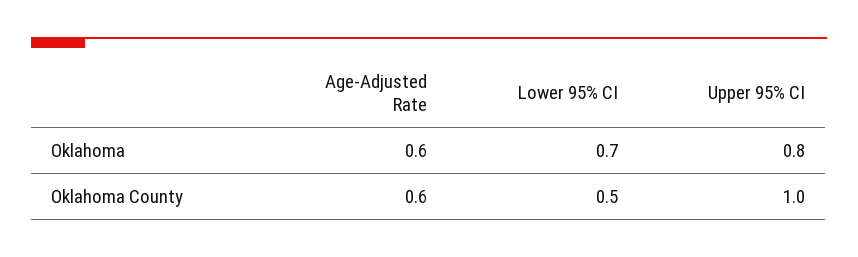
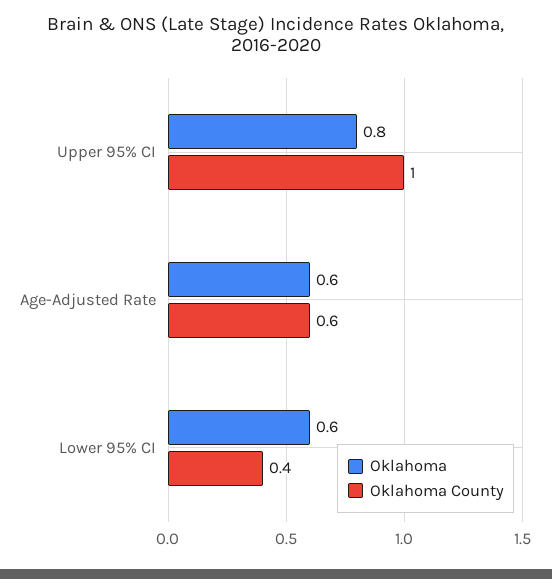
  {
    "Oklahoma": {
      "Age-Adjusted Rate": 0.6,
-     "Lower 95% CI": 0.7,
+     "Lower 95% CI": 0.6,
      "Upper 95% CI": 0.8
    },
    "Oklahoma County": {
      "Age-Adjusted Rate": 0.6,
-     "Lower 95% CI": 0.5,
+     "Lower 95% CI": 0.4,
      "Upper 95% CI": 1
    }
  }

